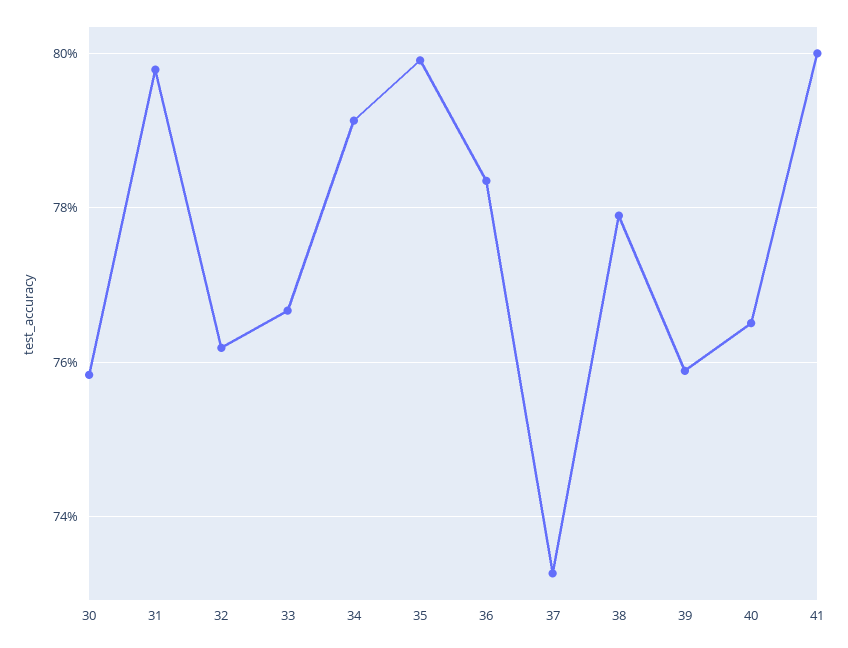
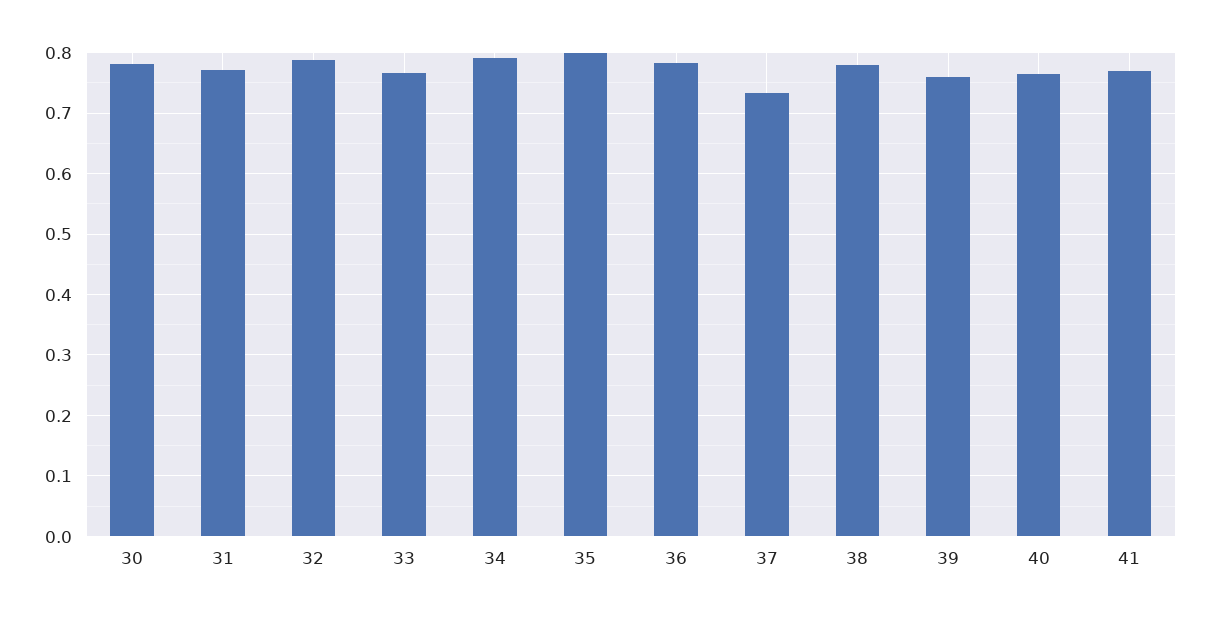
  {
-   "30": 0.758,
+   "30": 0.78,
-   "31": 0.798,
+   "31": 0.77,
-   "32": 0.762,
+   "32": 0.79,
    "33": 0.766,
    "34": 0.792,
    "35": 0.8,
    "36": 0.784,
    "37": 0.732,
    "38": 0.78,
    "39": 0.758,
    "40": 0.766,
-   "41": 0.8
+   "41": 0.77
  }

